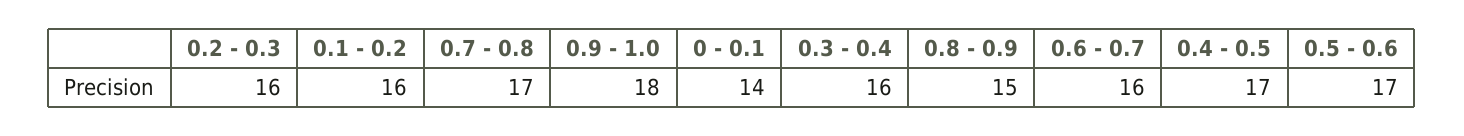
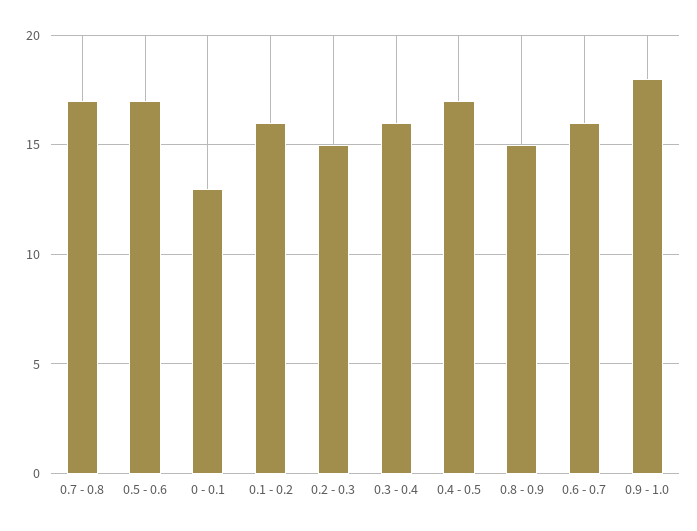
  {
-   "0.2 - 0.3": 16,
+   "0.2 - 0.3": 15,
    "0.1 - 0.2": 16,
    "0.7 - 0.8": 17,
    "0.9 - 1.0": 18,
-   "0 - 0.1": 14,
+   "0 - 0.1": 13,
    "0.3 - 0.4": 16,
    "0.8 - 0.9": 15,
    "0.6 - 0.7": 16,
    "0.4 - 0.5": 17,
    "0.5 - 0.6": 17
  }

